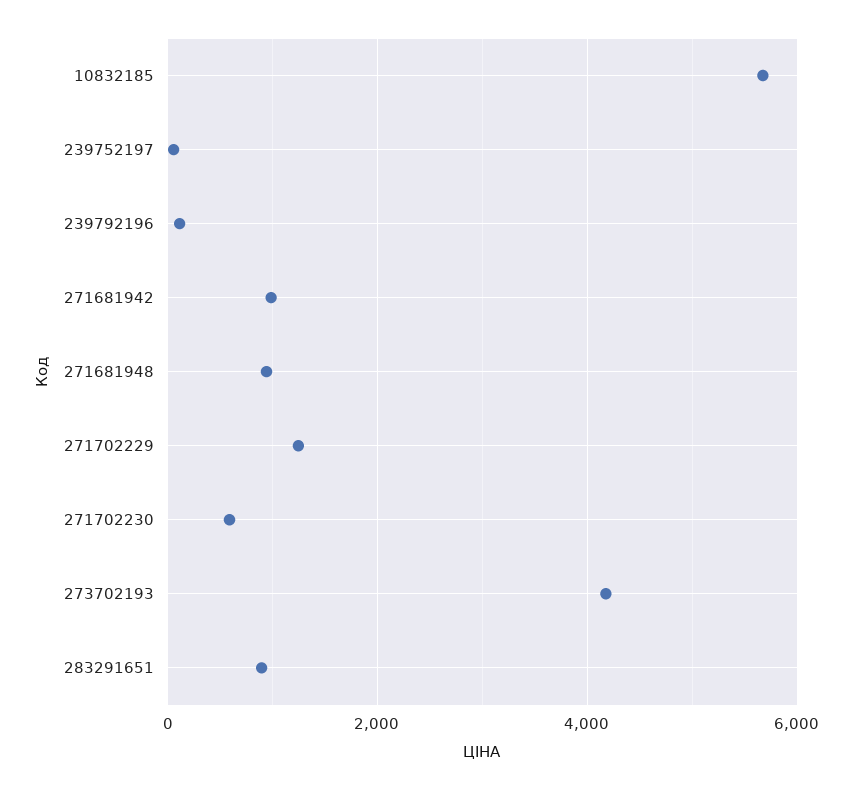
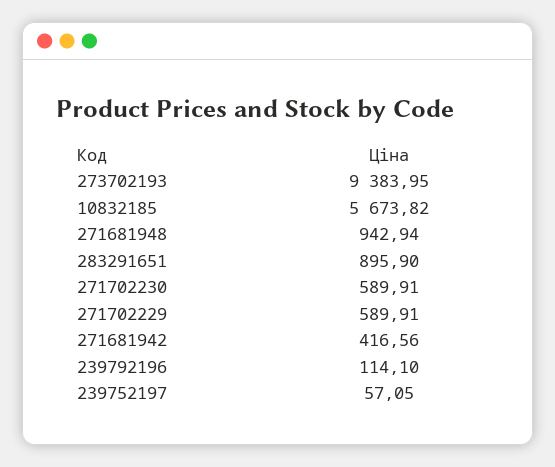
  {
    "10832185": 5673.82,
    "239752197": 57.05,
    "239792196": 114.1,
-   "271681942": 1000,
+   "271681942": 416.56,
    "271681948": 942.94,
-   "271702229": 1200,
+   "271702229": 589.91,
    "271702230": 589.91,
-   "273702193": 4200,
+   "273702193": 9383.95,
    "283291651": 895.9
  }

